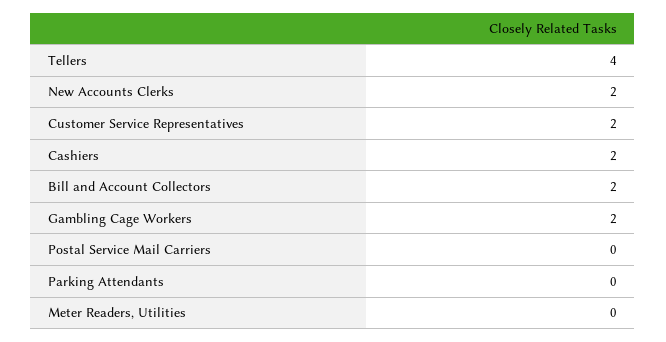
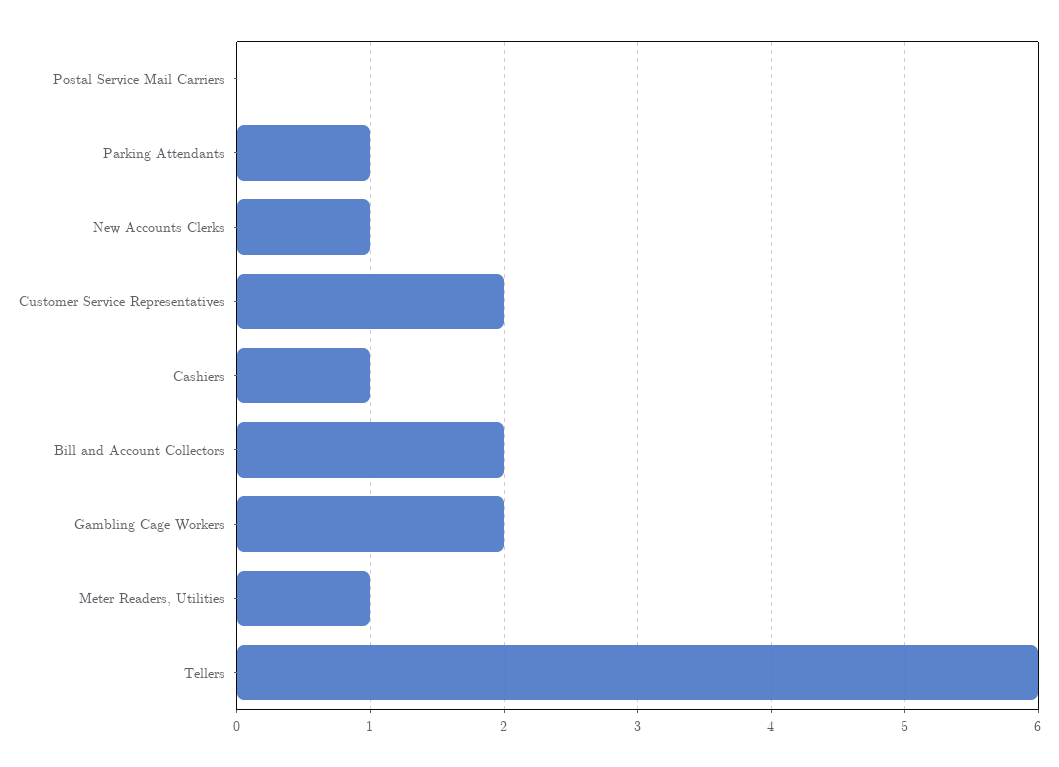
  {
-   "Tellers": 4,
+   "Tellers": 6,
-   "New Accounts Clerks": 2,
+   "New Accounts Clerks": 1,
    "Customer Service Representatives": 2,
-   "Cashiers": 2,
+   "Cashiers": 1,
    "Bill and Account Collectors": 2,
    "Gambling Cage Workers": 2,
    "Postal Service Mail Carriers": 0,
-   "Parking Attendants": 0,
+   "Parking Attendants": 1,
-   "Meter Readers, Utilities": 0
+   "Meter Readers, Utilities": 1
  }

